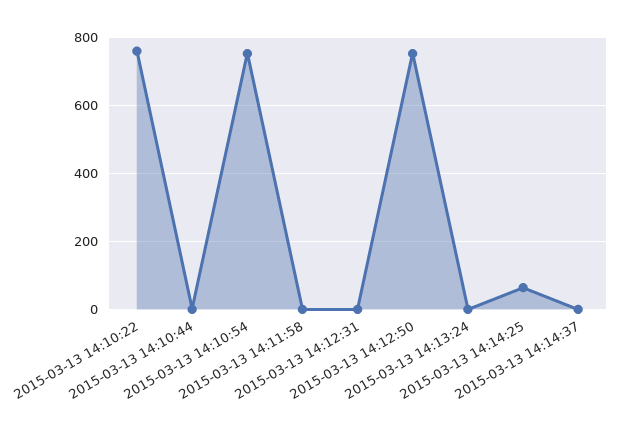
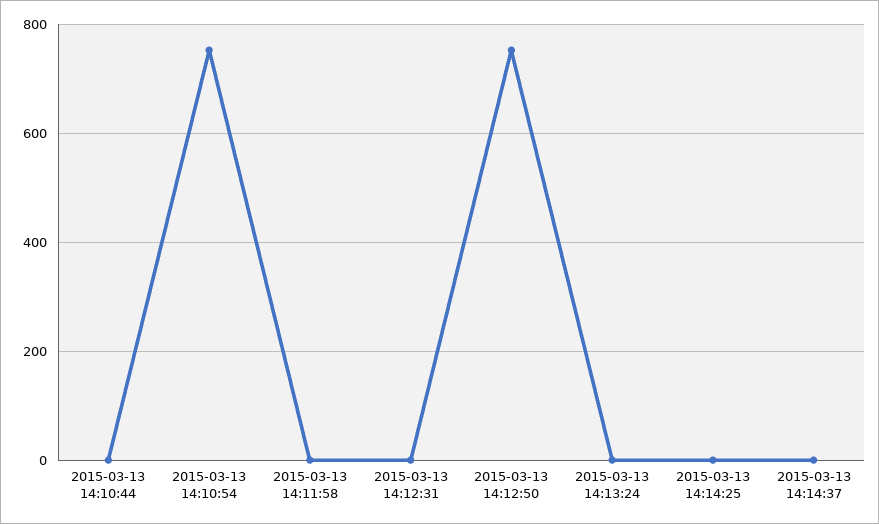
  {
-   "2015-03-13 14:10:22": 760,
    "2015-03-13 14:10:44": 0,
    "2015-03-13 14:10:54": 760,
    "2015-03-13 14:11:58": 0,
    "2015-03-13 14:12:31": 0,
    "2015-03-13 14:12:50": 760,
    "2015-03-13 14:13:24": 0,
-   "2015-03-13 14:14:25": 60,
+   "2015-03-13 14:14:25": 0,
    "2015-03-13 14:14:37": 0
  }

